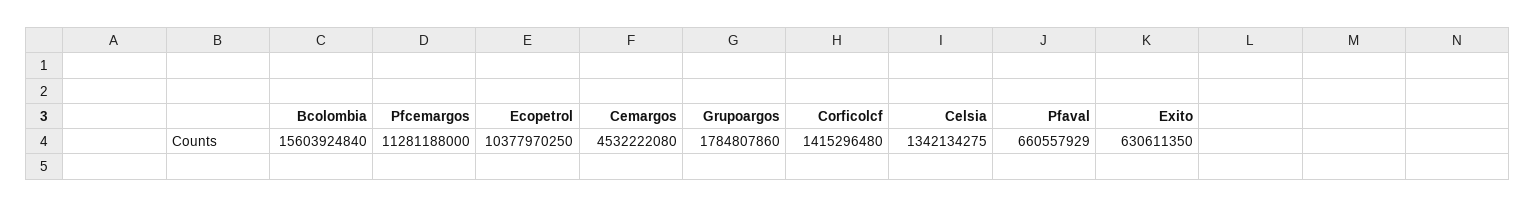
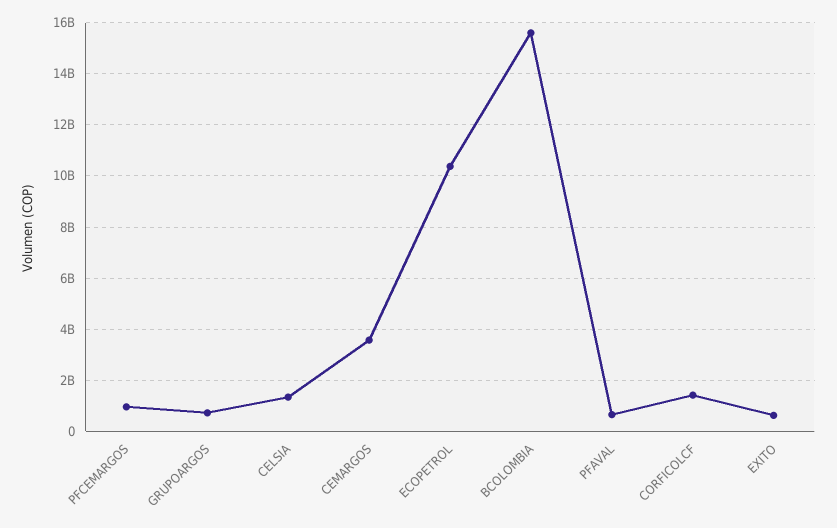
  {
    "Bcolombia": 15603924840,
-   "Pfcemargos": 11281188000,
+   "Pfcemargos": 1000000000,
    "Ecopetrol": 10377970250,
-   "Cemargos": 4532222080,
+   "Cemargos": 3500000000,
-   "Grupoargos": 1784807860,
+   "Grupoargos": 750000000,
    "Corficolcf": 1415296480,
    "Celsia": 1342134275,
    "Pfaval": 660557929,
    "Exito": 630611350
  }

